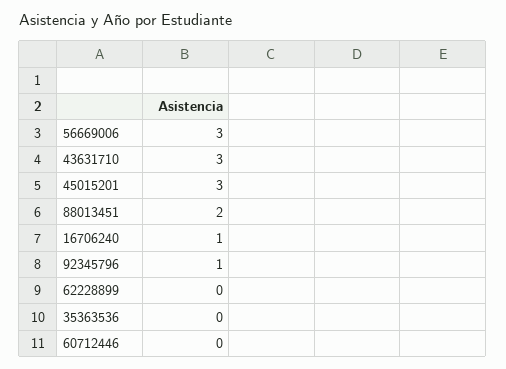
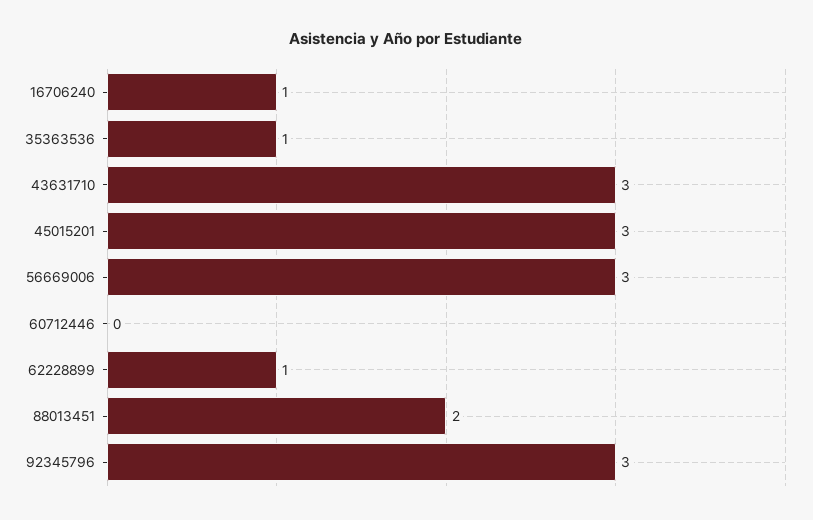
  {
    "56669006": 3,
    "43631710": 3,
    "45015201": 3,
    "88013451": 2,
    "16706240": 1,
-   "92345796": 1,
+   "92345796": 3,
-   "62228899": 0,
+   "62228899": 1,
-   "35363536": 0,
+   "35363536": 1,
    "60712446": 0
  }

